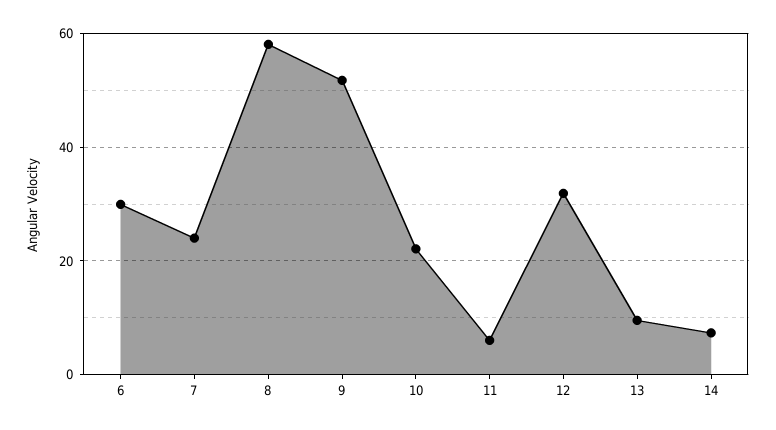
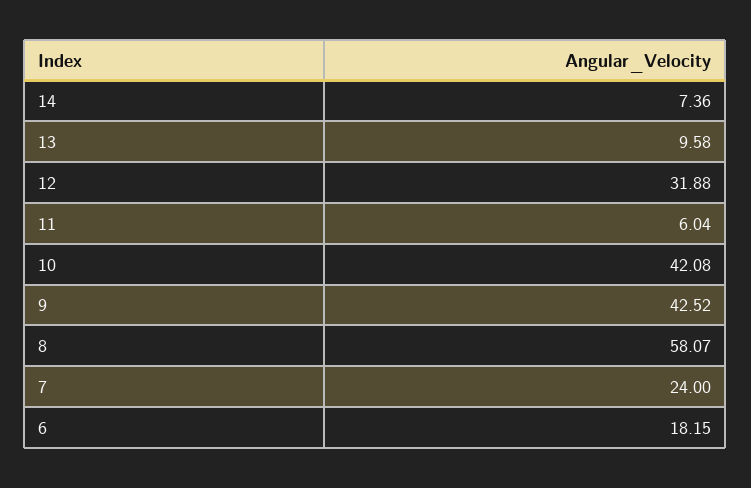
  {
-   "6": 30,
+   "6": 18.15,
    "7": 24,
    "8": 58.07,
-   "9": 52,
+   "9": 42.52,
-   "10": 22,
+   "10": 42.08,
    "11": 6.04,
    "12": 31.88,
    "13": 9.58,
    "14": 7.36
  }

